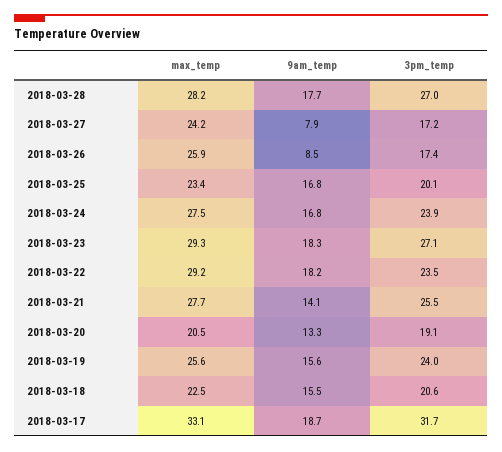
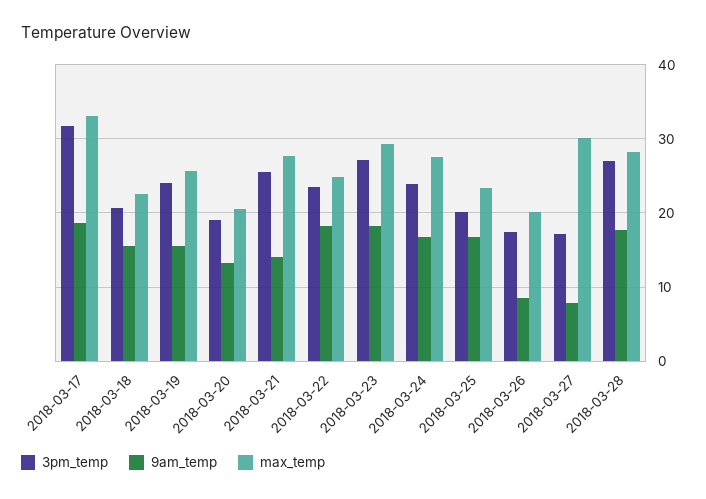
  {
    "max_temp": {
      "2018-03-28": 28.2,
-     "2018-03-27": 24.2,
+     "2018-03-27": 30,
-     "2018-03-26": 25.9,
+     "2018-03-26": 20,
      "2018-03-25": 23.4,
      "2018-03-24": 27.5,
      "2018-03-23": 29.3,
-     "2018-03-22": 29.2,
+     "2018-03-22": 25,
      "2018-03-21": 27.7,
      "2018-03-20": 20.5,
      "2018-03-19": 25.6,
      "2018-03-18": 22.5,
      "2018-03-17": 33.1
    },
    "9am_temp": {
      "2018-03-28": 17.7,
      "2018-03-27": 7.9,
      "2018-03-26": 8.5,
      "2018-03-25": 16.8,
      "2018-03-24": 16.8,
      "2018-03-23": 18.3,
      "2018-03-22": 18.2,
      "2018-03-21": 14.1,
      "2018-03-20": 13.3,
      "2018-03-19": 15.6,
      "2018-03-18": 15.5,
      "2018-03-17": 18.7
    },
    "3pm_temp": {
      "2018-03-28": 27,
      "2018-03-27": 17.2,
      "2018-03-26": 17.4,
      "2018-03-25": 20.1,
      "2018-03-24": 23.9,
      "2018-03-23": 27.1,
      "2018-03-22": 23.5,
      "2018-03-21": 25.5,
      "2018-03-20": 19.1,
      "2018-03-19": 24,
      "2018-03-18": 20.6,
      "2018-03-17": 31.7
    }
  }

